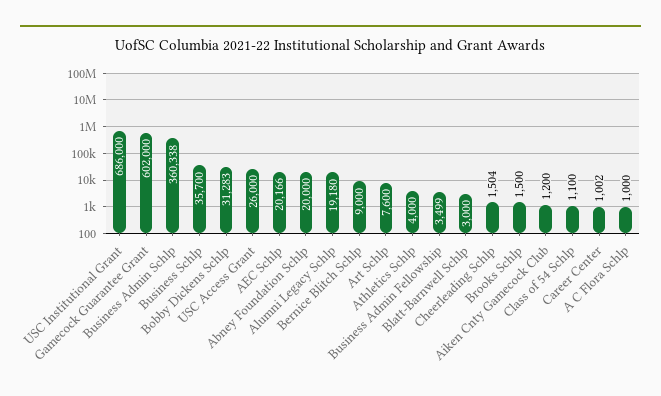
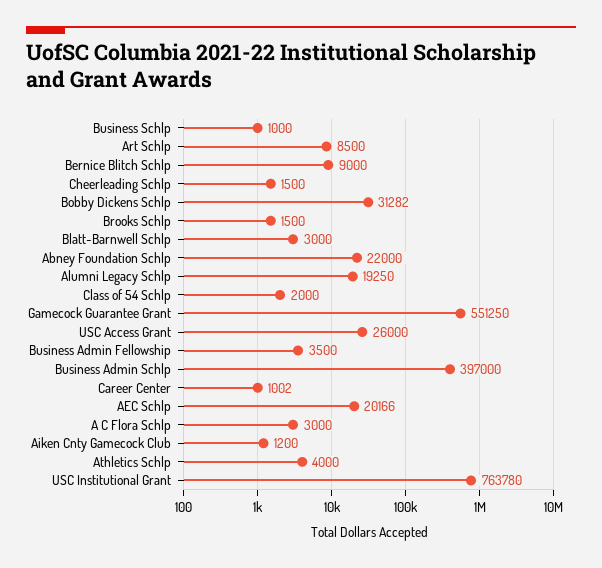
  {
-   "USC Institutional Grant": 686000,
+   "USC Institutional Grant": 763780,
-   "Gamecock Guarantee Grant": 602000,
+   "Gamecock Guarantee Grant": 551250,
-   "Business Admin Schlp": 360338,
+   "Business Admin Schlp": 397000,
-   "Business Schlp": 35700,
+   "Business Schlp": 1000,
-   "Bobby Dickens Schlp": 31283,
+   "Bobby Dickens Schlp": 31282,
    "USC Access Grant": 26000,
    "AEC Schlp": 20166,
-   "Abney Foundation Schlp": 20000,
+   "Abney Foundation Schlp": 22000,
-   "Alumni Legacy Schlp": 19180,
+   "Alumni Legacy Schlp": 19250,
    "Bernice Blitch Schlp": 9000,
-   "Art Schlp": 7600,
+   "Art Schlp": 8500,
    "Athletics Schlp": 4000,
-   "Business Admin Fellowship": 3499,
+   "Business Admin Fellowship": 3500,
    "Blatt-Barnwell Schlp": 3000,
-   "Cheerleading Schlp": 1504,
+   "Cheerleading Schlp": 1500,
    "Brooks Schlp": 1500,
    "Aiken Cnty Gamecock Club": 1200,
-   "Class of 54 Schlp": 1100,
+   "Class of 54 Schlp": 2000,
    "Career Center": 1002,
-   "A C Flora Schlp": 1000
+   "A C Flora Schlp": 3000
  }

